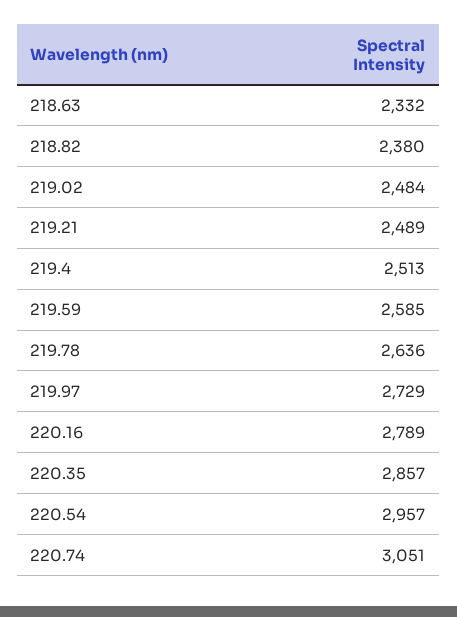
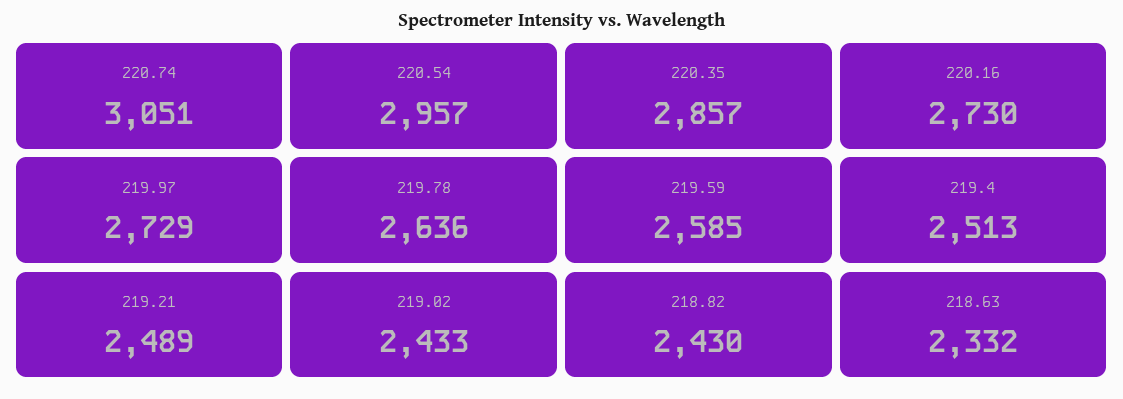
  {
    "218.63": 2332,
-   "218.82": 2380,
+   "218.82": 2430,
-   "219.02": 2484,
+   "219.02": 2433,
    "219.21": 2489,
    "219.4": 2513,
    "219.59": 2585,
    "219.78": 2636,
    "219.97": 2729,
-   "220.16": 2789,
+   "220.16": 2730,
    "220.35": 2857,
    "220.54": 2957,
    "220.74": 3051
  }

